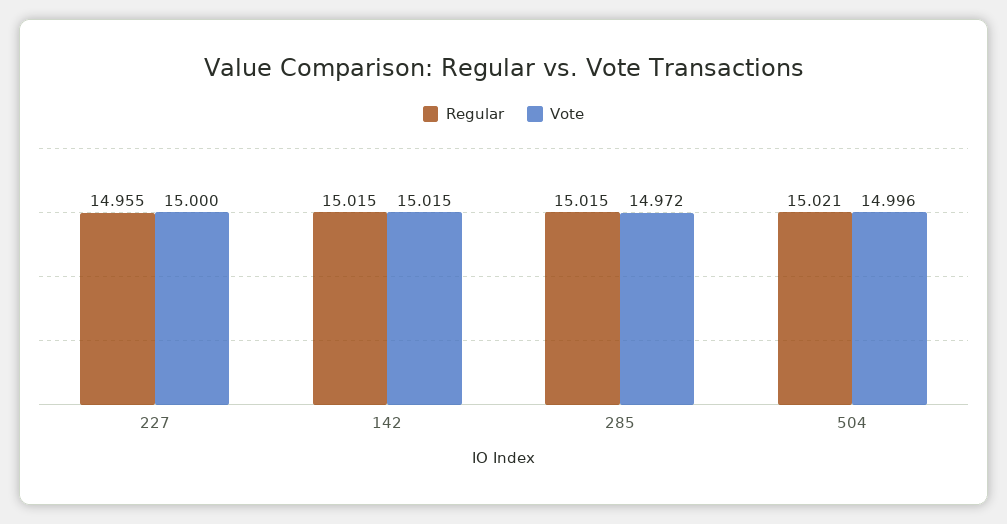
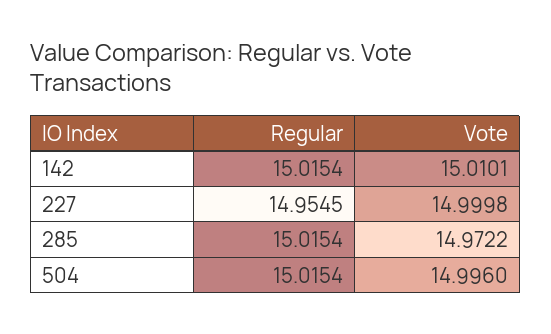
  {
    "Regular": {
      "227": 14.9545,
      "142": 15.0154,
      "285": 15.0154,
-     "504": 15.021
+     "504": 15.0154
    },
    "Vote": {
      "227": 14.9998,
-     "142": 15.015,
+     "142": 15.0101,
      "285": 14.9722,
      "504": 14.996
    }
  }

